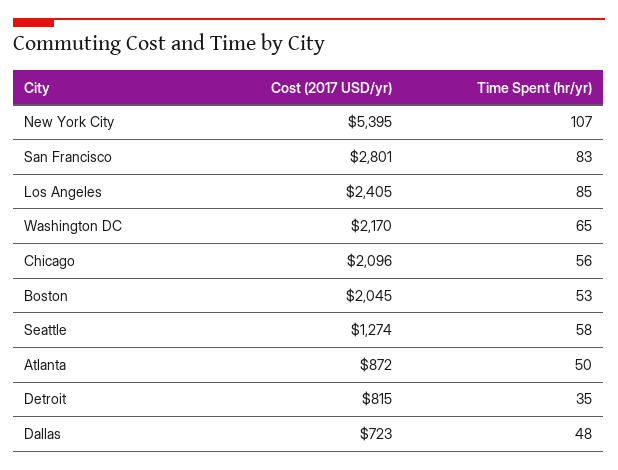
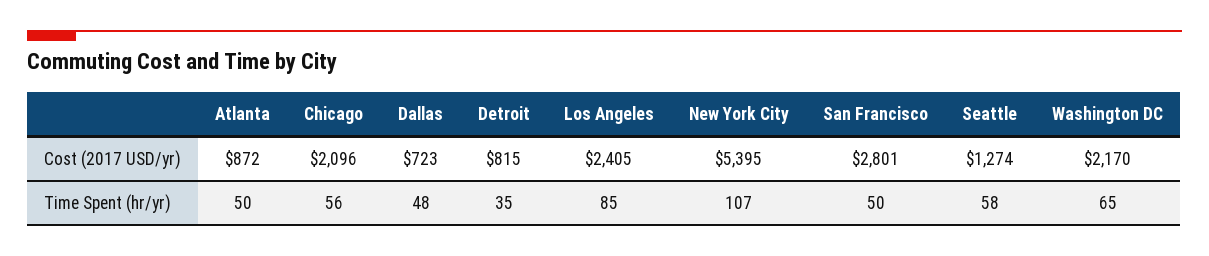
  {
    "Cost (2017 USD/yr)": {
      "New York City": 5395,
      "San Francisco": 2801,
      "Los Angeles": 2405,
      "Washington DC": 2170,
      "Chicago": 2096,
-     "Boston": 2045,
      "Seattle": 1274,
      "Atlanta": 872,
      "Detroit": 815,
      "Dallas": 723
    },
    "Time Spent (hr/yr)": {
      "New York City": 107,
-     "San Francisco": 83,
+     "San Francisco": 50,
      "Los Angeles": 85,
      "Washington DC": 65,
      "Chicago": 56,
-     "Boston": 53,
      "Seattle": 58,
      "Atlanta": 50,
      "Detroit": 35,
      "Dallas": 48
    }
  }

